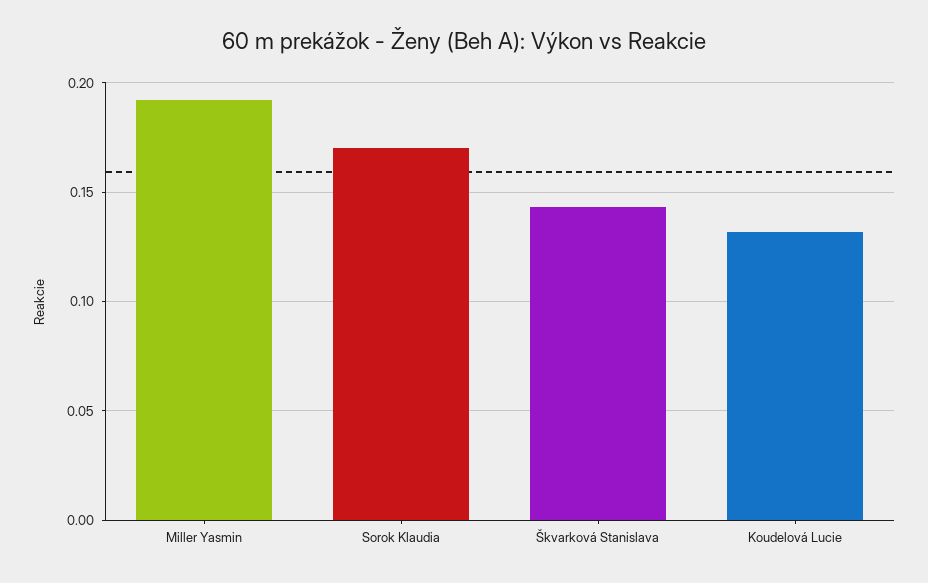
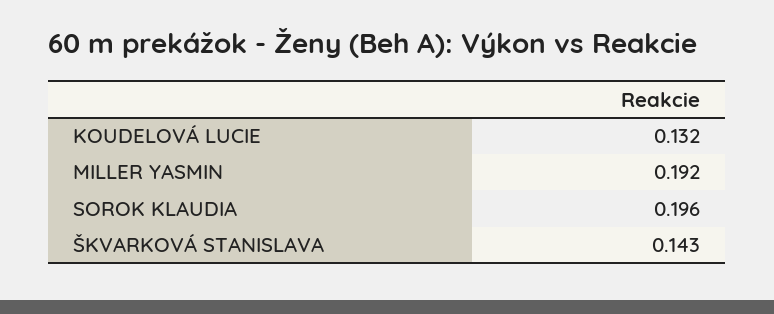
  {
    "Miller Yasmin": 0.192,
-   "Sorok Klaudia": 0.17,
+   "Sorok Klaudia": 0.196,
    "Škvarková Stanislava": 0.143,
    "Koudelová Lucie": 0.132
  }

